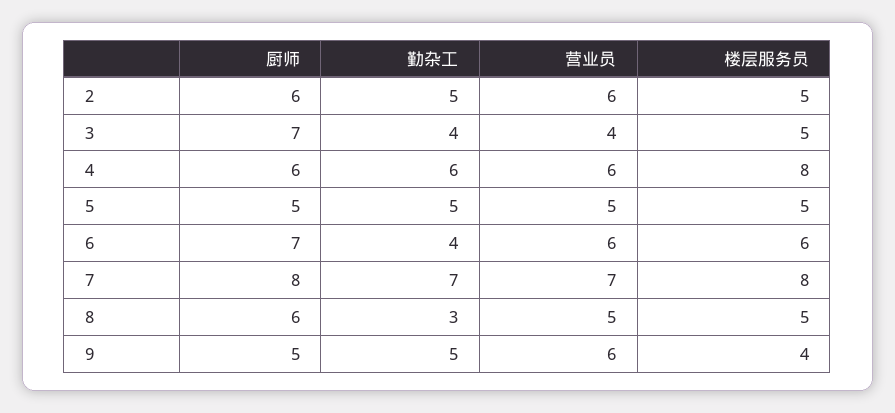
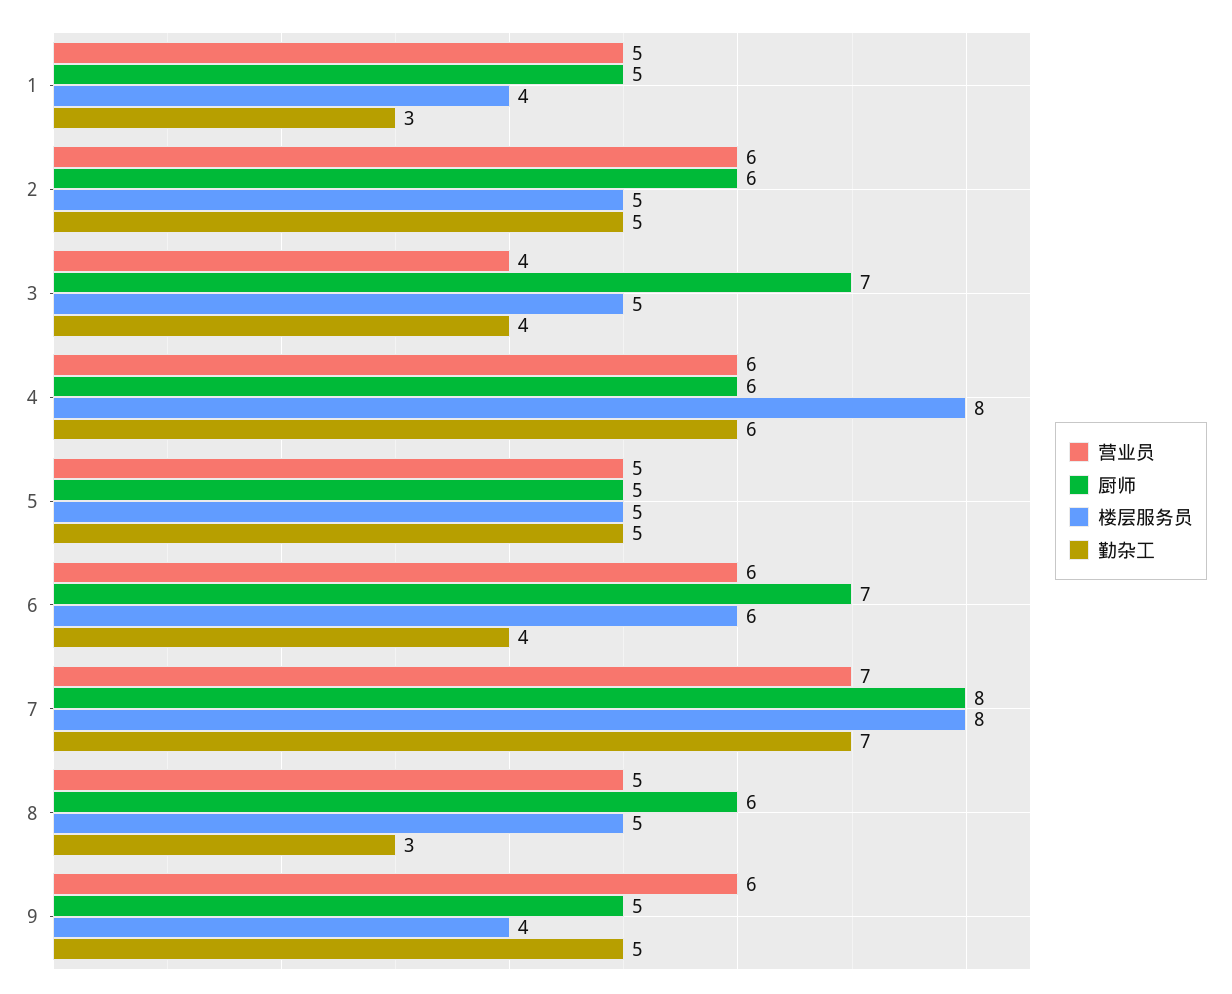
  {
    "厨师": {
      "2": 6,
      "3": 7,
      "4": 6,
      "5": 5,
      "6": 7,
      "7": 8,
      "8": 6,
-     "9": 5
+     "9": 5,
+     "1": 5
    },
    "勤杂工": {
      "2": 5,
      "3": 4,
      "4": 6,
      "5": 5,
      "6": 4,
      "7": 7,
      "8": 3,
-     "9": 5
+     "9": 5,
+     "1": 3
    },
    "营业员": {
      "2": 6,
      "3": 4,
      "4": 6,
      "5": 5,
      "6": 6,
      "7": 7,
      "8": 5,
-     "9": 6
+     "9": 6,
+     "1": 5
    },
    "楼层服务员": {
      "2": 5,
      "3": 5,
      "4": 8,
      "5": 5,
      "6": 6,
      "7": 8,
      "8": 5,
-     "9": 4
+     "9": 4,
+     "1": 4
    }
  }

